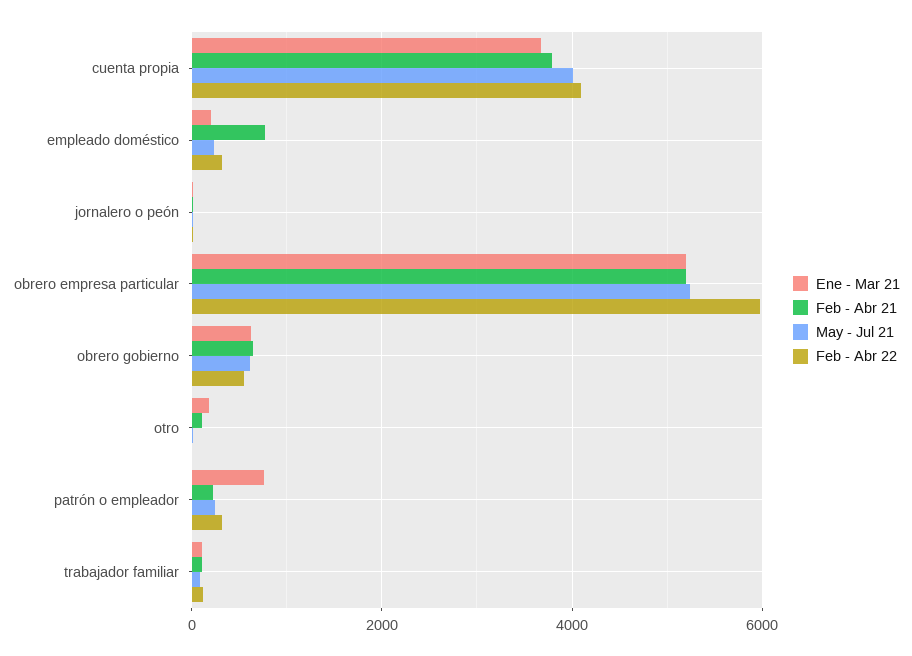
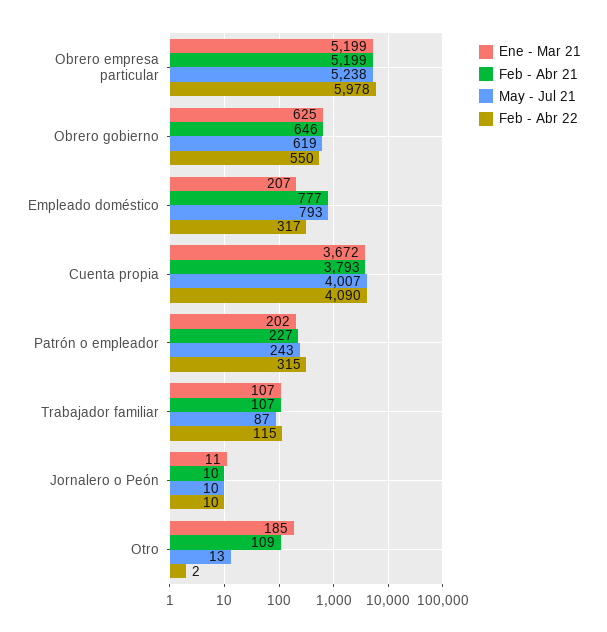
  {
    "Ene - Mar 21": {
      "cuenta propia": 3672,
      "empleado doméstico": 207,
      "jornalero o peón": 11,
      "obrero empresa particular": 5199,
      "obrero gobierno": 625,
      "otro": 185,
-     "patrón o empleador": 800,
+     "patrón o empleador": 202,
      "trabajador familiar": 107
    },
    "Feb - Abr 21": {
      "cuenta propia": 3793,
      "empleado doméstico": 777,
      "jornalero o peón": 10,
      "obrero empresa particular": 5199,
      "obrero gobierno": 646,
      "otro": 109,
      "patrón o empleador": 227,
      "trabajador familiar": 107
    },
    "May - Jul 21": {
      "cuenta propia": 4007,
-     "empleado doméstico": 200,
+     "empleado doméstico": 793,
      "jornalero o peón": 10,
      "obrero empresa particular": 5238,
      "obrero gobierno": 619,
      "otro": 13,
      "patrón o empleador": 243,
      "trabajador familiar": 87
    },
    "Feb - Abr 22": {
      "cuenta propia": 4090,
      "empleado doméstico": 317,
      "jornalero o peón": 10,
      "obrero empresa particular": 5978,
      "obrero gobierno": 550,
      "otro": 2,
      "patrón o empleador": 315,
      "trabajador familiar": 115
    }
  }

